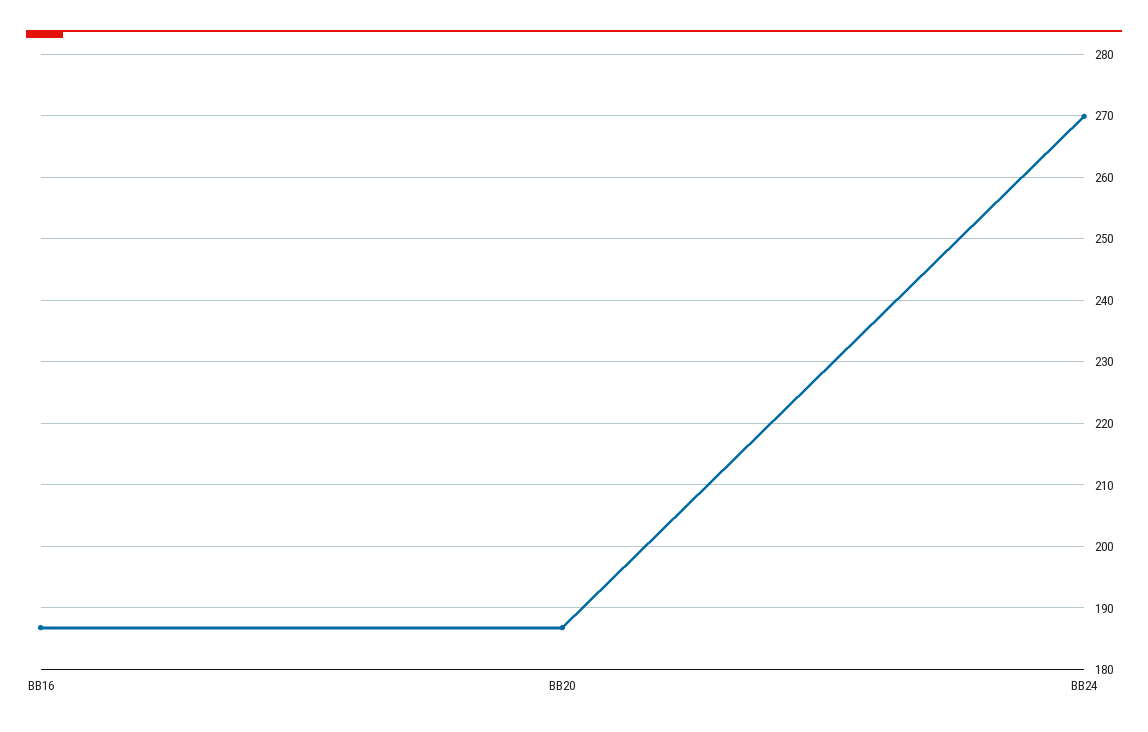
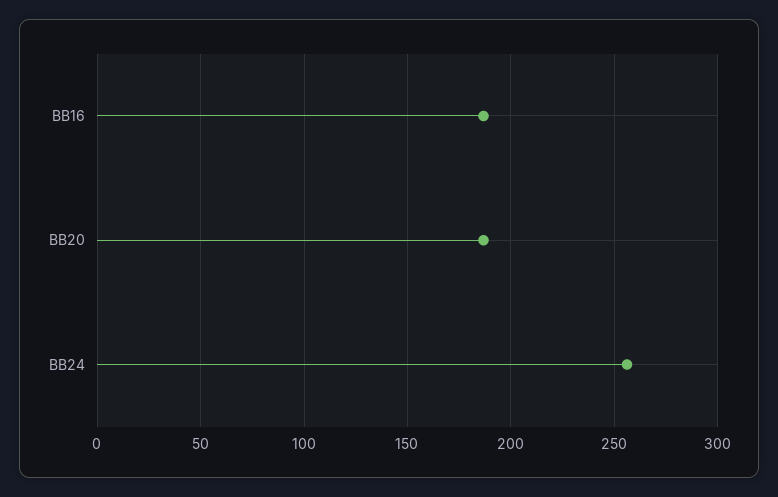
  {
    "BB16": 187,
    "BB20": 187,
-   "BB24": 270
+   "BB24": 255
  }

